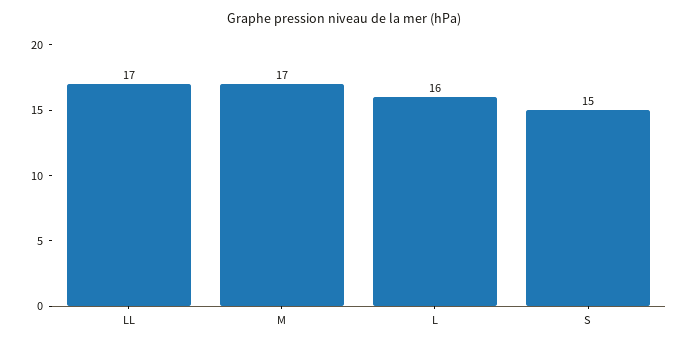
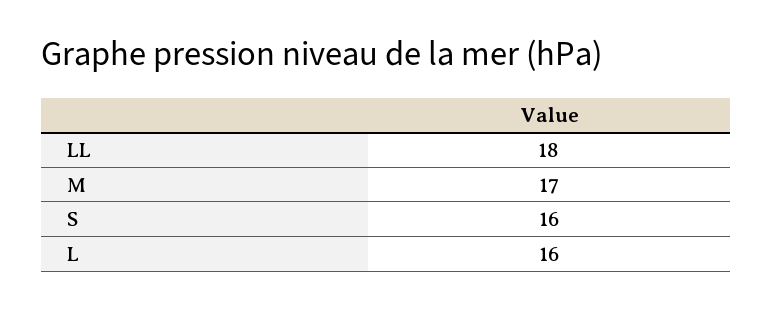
  {
-   "LL": 17,
+   "LL": 18,
    "M": 17,
    "L": 16,
-   "S": 15
+   "S": 16
  }

